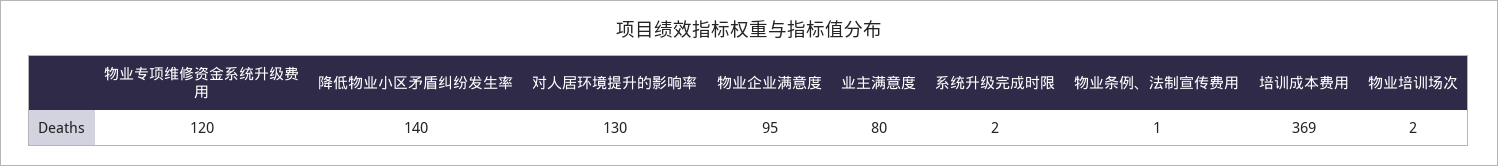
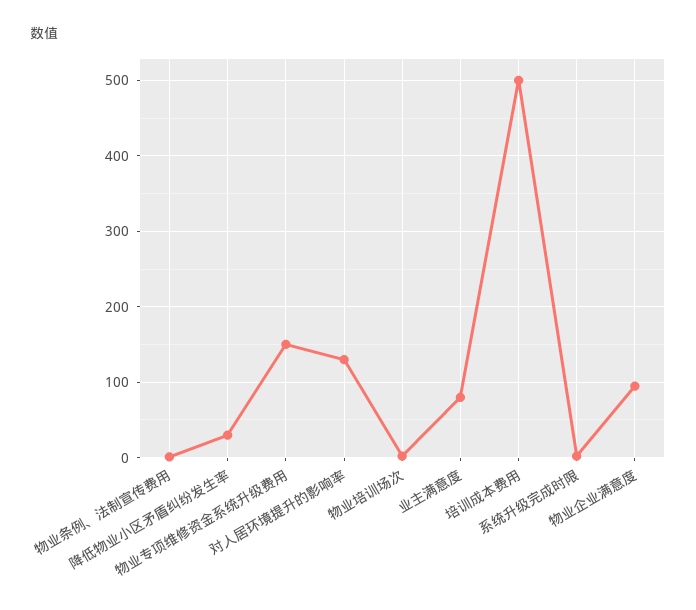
  {
-   "物业专项维修资金系统升级费用": 120,
+   "物业专项维修资金系统升级费用": 150,
-   "降低物业小区矛盾纠纷发生率": 140,
+   "降低物业小区矛盾纠纷发生率": 30,
    "对人居环境提升的影响率": 130,
    "物业企业满意度": 95,
    "业主满意度": 80,
    "系统升级完成时限": 2,
    "物业条例、法制宣传费用": 1,
-   "培训成本费用": 369,
+   "培训成本费用": 500,
    "物业培训场次": 2
  }

